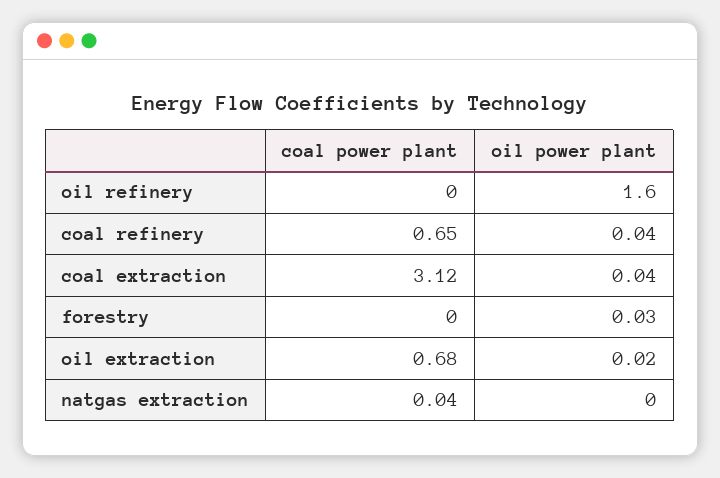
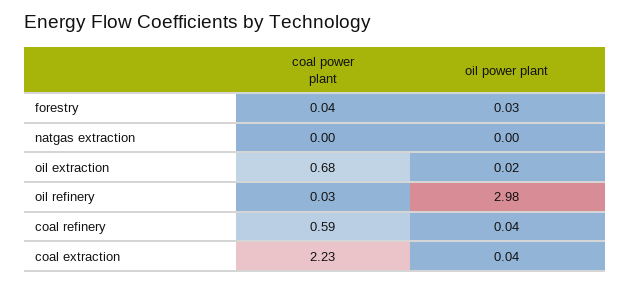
  {
    "coal power plant": {
-     "oil refinery": 0,
+     "oil refinery": 0.03,
-     "coal refinery": 0.65,
+     "coal refinery": 0.59,
-     "coal extraction": 3.12,
+     "coal extraction": 2.23,
-     "forestry": 0,
+     "forestry": 0.04,
      "oil extraction": 0.68,
-     "natgas extraction": 0.04
+     "natgas extraction": 0
    },
    "oil power plant": {
-     "oil refinery": 1.6,
+     "oil refinery": 2.98,
      "coal refinery": 0.04,
      "coal extraction": 0.04,
      "forestry": 0.03,
      "oil extraction": 0.02,
      "natgas extraction": 0
    }
  }

